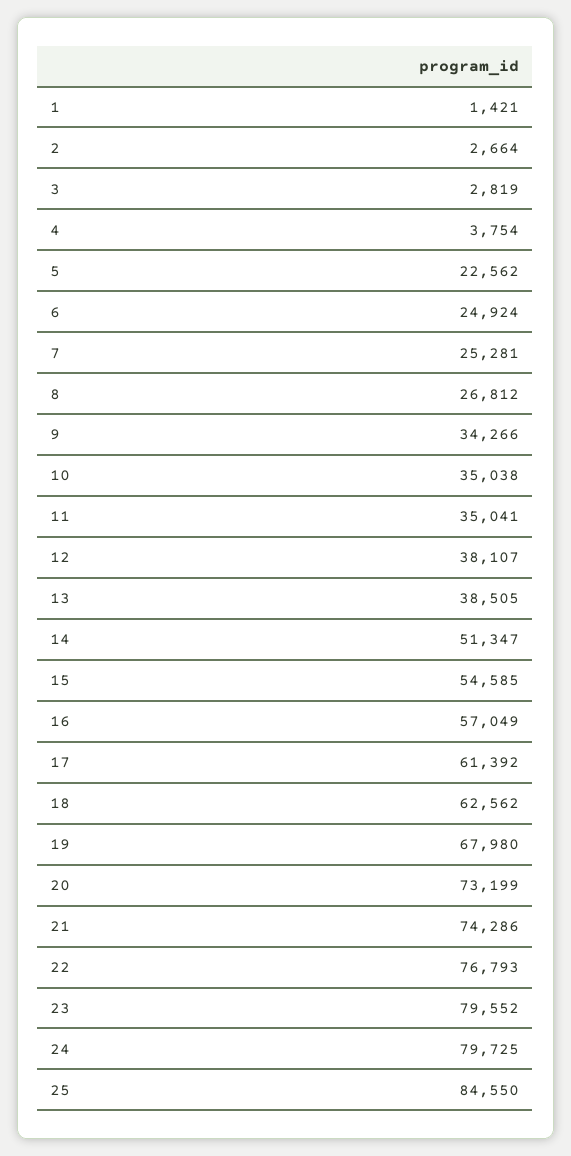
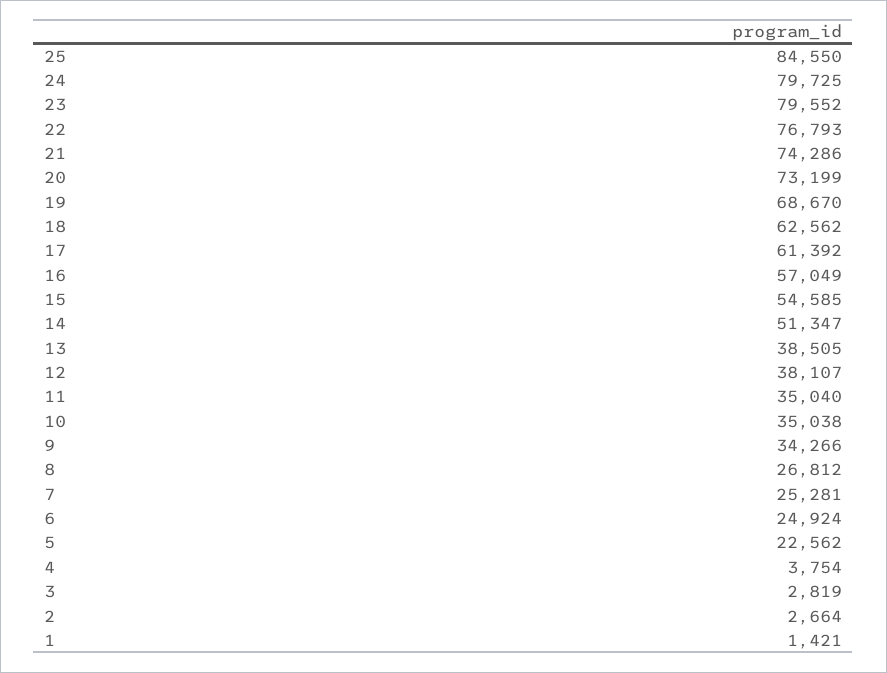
  {
    "1": 1421,
    "2": 2664,
    "3": 2819,
    "4": 3754,
    "5": 22562,
    "6": 24924,
    "7": 25281,
    "8": 26812,
    "9": 34266,
    "10": 35038,
-   "11": 35041,
+   "11": 35040,
    "12": 38107,
    "13": 38505,
    "14": 51347,
    "15": 54585,
    "16": 57049,
    "17": 61392,
    "18": 62562,
-   "19": 67980,
+   "19": 68670,
    "20": 73199,
    "21": 74286,
    "22": 76793,
    "23": 79552,
    "24": 79725,
    "25": 84550
  }

